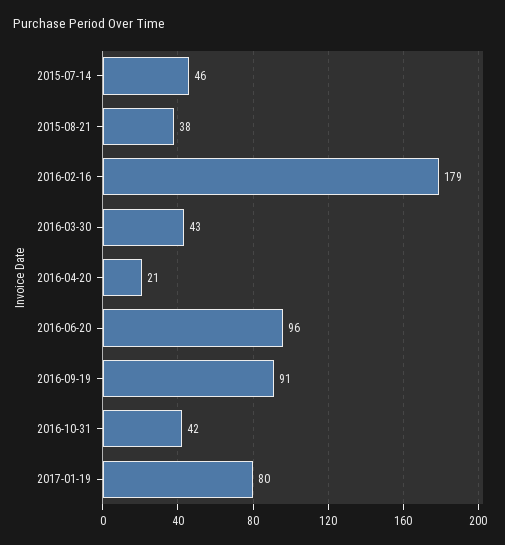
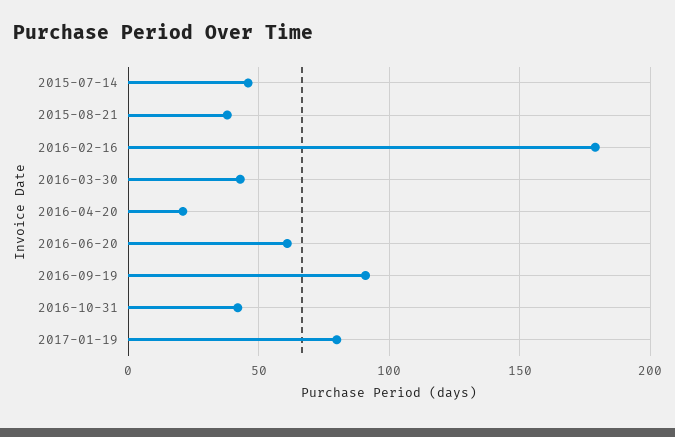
  {
    "2015-07-14": 46,
    "2015-08-21": 38,
    "2016-02-16": 179,
    "2016-03-30": 43,
    "2016-04-20": 21,
-   "2016-06-20": 96,
+   "2016-06-20": 60,
    "2016-09-19": 91,
    "2016-10-31": 42,
    "2017-01-19": 80
  }

